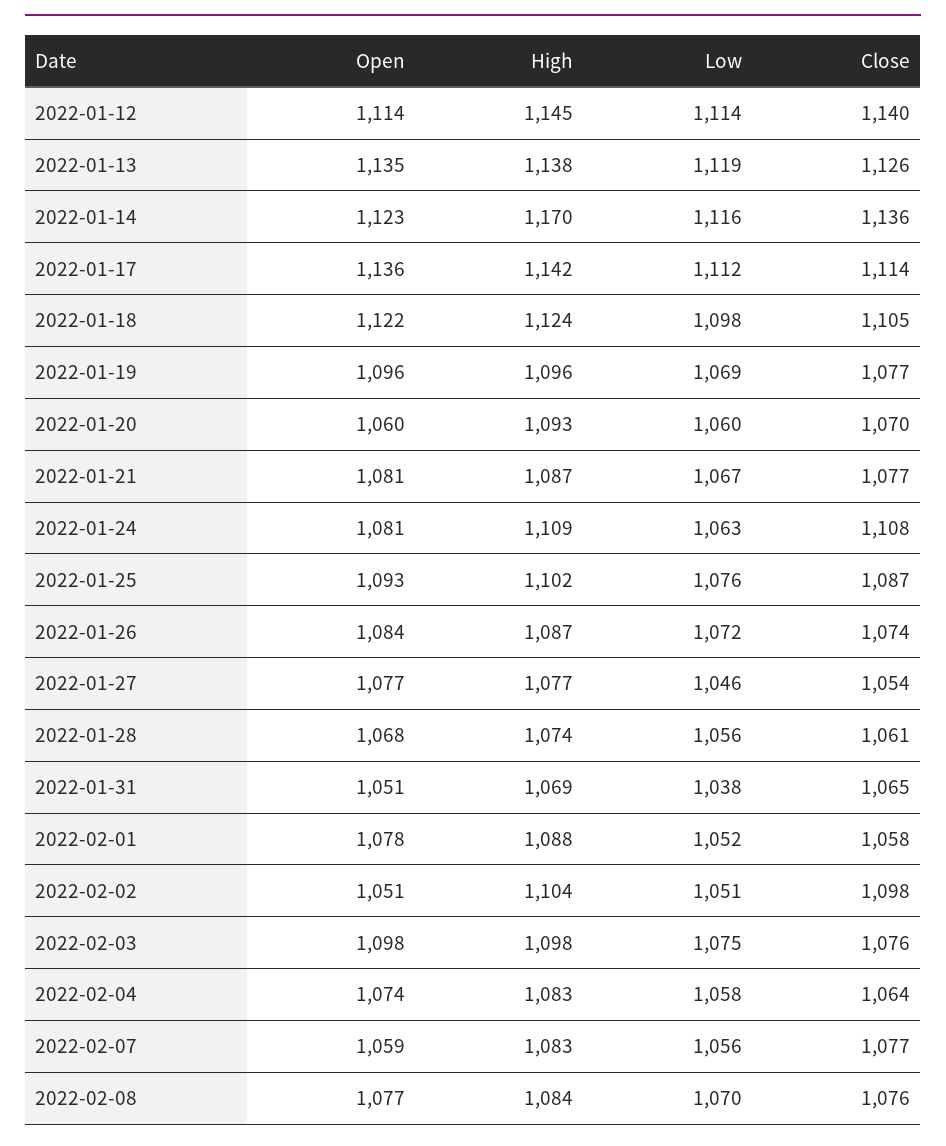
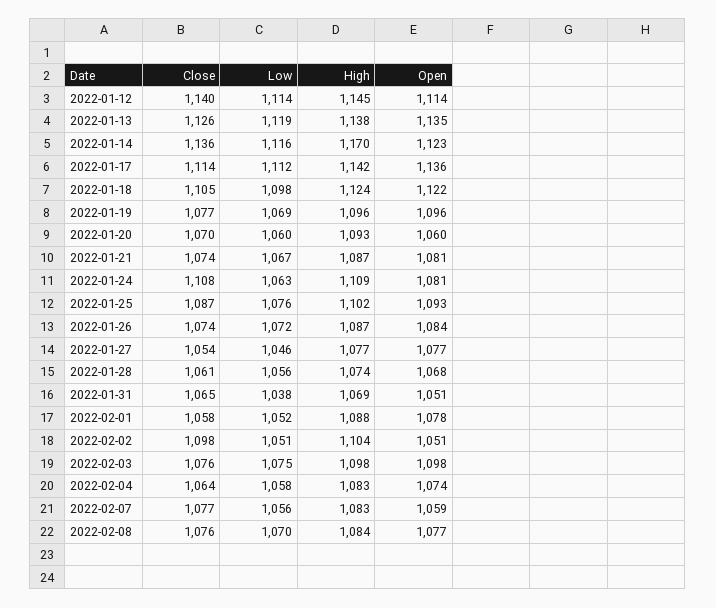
  {
    "Open": {
      "2022-01-12": 1114,
      "2022-01-13": 1135,
      "2022-01-14": 1123,
      "2022-01-17": 1136,
      "2022-01-18": 1122,
      "2022-01-19": 1096,
      "2022-01-20": 1060,
      "2022-01-21": 1081,
      "2022-01-24": 1081,
      "2022-01-25": 1093,
      "2022-01-26": 1084,
      "2022-01-27": 1077,
      "2022-01-28": 1068,
      "2022-01-31": 1051,
      "2022-02-01": 1078,
      "2022-02-02": 1051,
      "2022-02-03": 1098,
      "2022-02-04": 1074,
      "2022-02-07": 1059,
      "2022-02-08": 1077
    },
    "High": {
      "2022-01-12": 1145,
      "2022-01-13": 1138,
      "2022-01-14": 1170,
      "2022-01-17": 1142,
      "2022-01-18": 1124,
      "2022-01-19": 1096,
      "2022-01-20": 1093,
      "2022-01-21": 1087,
      "2022-01-24": 1109,
      "2022-01-25": 1102,
      "2022-01-26": 1087,
      "2022-01-27": 1077,
      "2022-01-28": 1074,
      "2022-01-31": 1069,
      "2022-02-01": 1088,
      "2022-02-02": 1104,
      "2022-02-03": 1098,
      "2022-02-04": 1083,
      "2022-02-07": 1083,
      "2022-02-08": 1084
    },
    "Low": {
      "2022-01-12": 1114,
      "2022-01-13": 1119,
      "2022-01-14": 1116,
      "2022-01-17": 1112,
      "2022-01-18": 1098,
      "2022-01-19": 1069,
      "2022-01-20": 1060,
      "2022-01-21": 1067,
      "2022-01-24": 1063,
      "2022-01-25": 1076,
      "2022-01-26": 1072,
      "2022-01-27": 1046,
      "2022-01-28": 1056,
      "2022-01-31": 1038,
      "2022-02-01": 1052,
      "2022-02-02": 1051,
      "2022-02-03": 1075,
      "2022-02-04": 1058,
      "2022-02-07": 1056,
      "2022-02-08": 1070
    },
    "Close": {
      "2022-01-12": 1140,
      "2022-01-13": 1126,
      "2022-01-14": 1136,
      "2022-01-17": 1114,
      "2022-01-18": 1105,
      "2022-01-19": 1077,
      "2022-01-20": 1070,
-     "2022-01-21": 1077,
+     "2022-01-21": 1074,
      "2022-01-24": 1108,
      "2022-01-25": 1087,
      "2022-01-26": 1074,
      "2022-01-27": 1054,
      "2022-01-28": 1061,
      "2022-01-31": 1065,
      "2022-02-01": 1058,
      "2022-02-02": 1098,
      "2022-02-03": 1076,
      "2022-02-04": 1064,
      "2022-02-07": 1077,
      "2022-02-08": 1076
    }
  }

